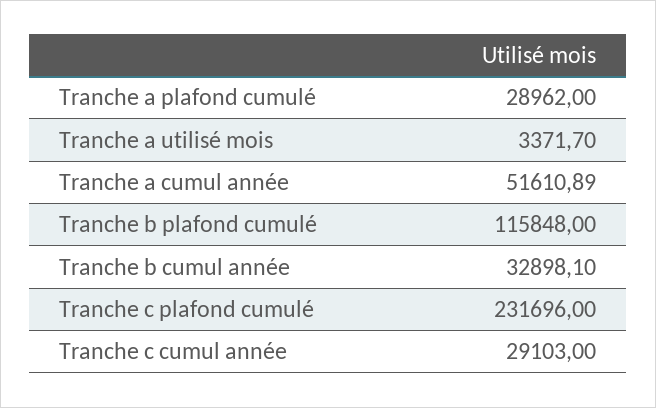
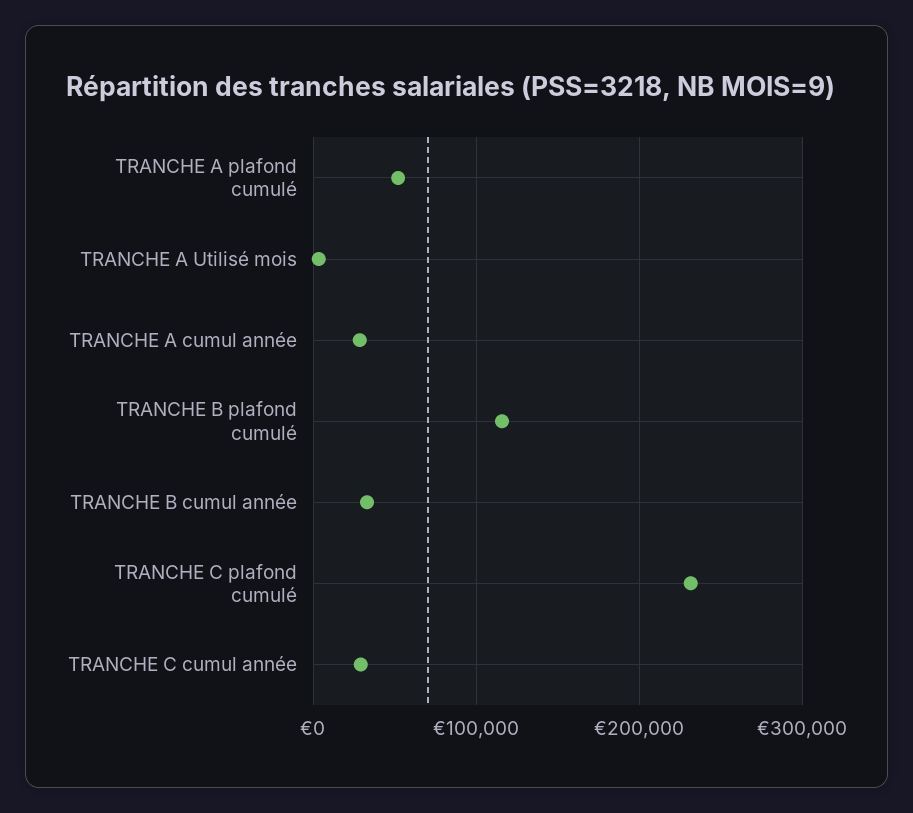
  {
-   "Tranche a plafond cumulé": 28962,
+   "Tranche a plafond cumulé": 50000,
    "Tranche a utilisé mois": 3371.7,
-   "Tranche a cumul année": 51610.89,
+   "Tranche a cumul année": 30000,
    "Tranche b plafond cumulé": 115848,
    "Tranche b cumul année": 32898.1,
    "Tranche c plafond cumulé": 231696,
    "Tranche c cumul année": 29103
  }

